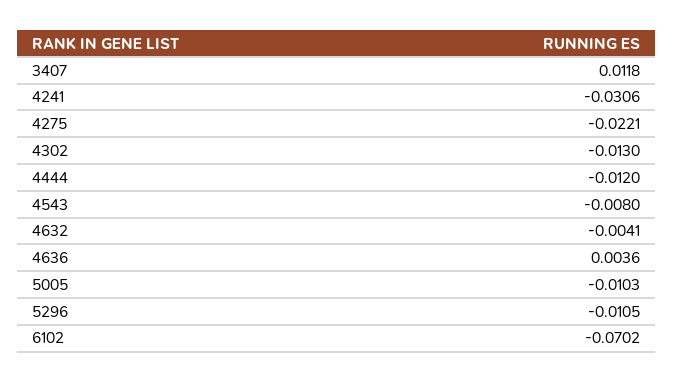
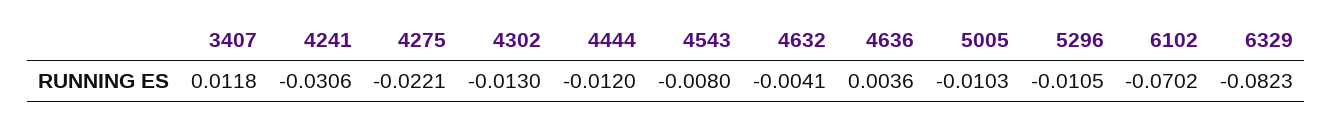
  {
    "3407": 0.0118,
    "4241": -0.0306,
    "4275": -0.0221,
    "4302": -0.013,
    "4444": -0.012,
    "4543": -0.008,
    "4632": -0.0041,
    "4636": 0.0036,
    "5005": -0.0103,
    "5296": -0.0105,
-   "6102": -0.0702
+   "6102": -0.0702,
+   "6329": -0.0823
  }

